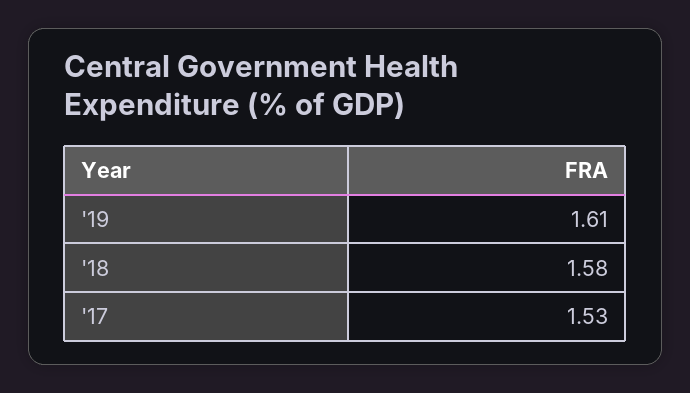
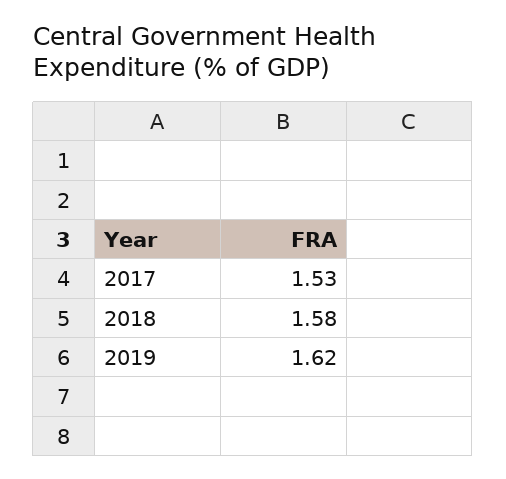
  {
-   "'19": 1.61,
+   "'19": 1.62,
    "'18": 1.58,
    "'17": 1.53
  }

